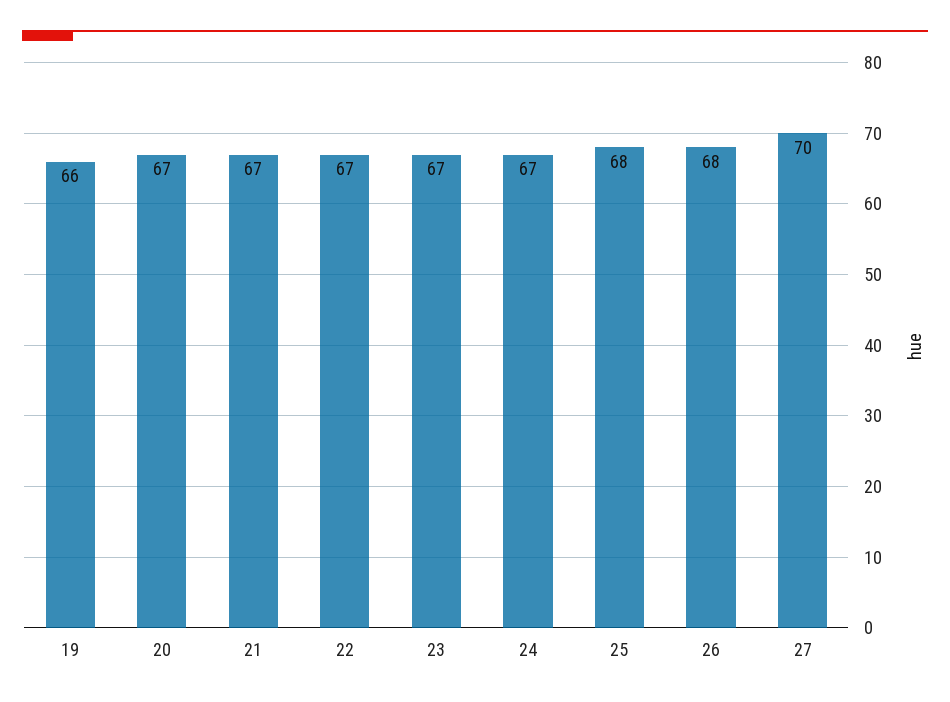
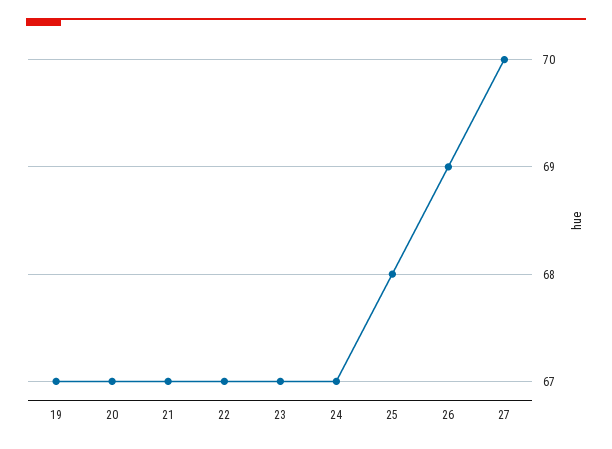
  {
-   "19": 66,
+   "19": 67,
    "20": 67,
    "21": 67,
    "22": 67,
    "23": 67,
    "24": 67,
    "25": 68,
-   "26": 68,
+   "26": 69,
    "27": 70
  }

